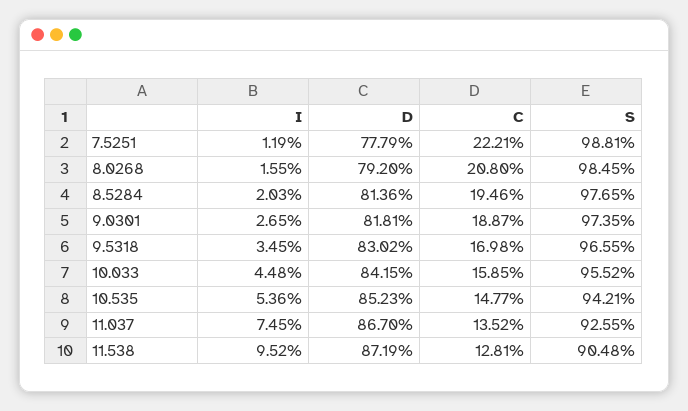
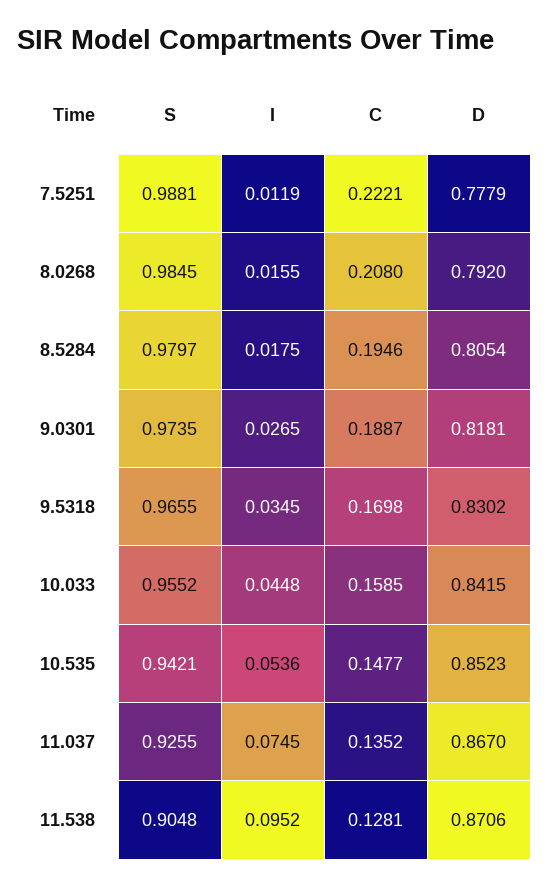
  {
    "I": {
      "7.5251": 0.0119,
      "8.0268": 0.0155,
-     "8.5284": 0.0203,
+     "8.5284": 0.0175,
      "9.0301": 0.0265,
      "9.5318": 0.0345,
      "10.033": 0.0448,
      "10.535": 0.0536,
      "11.037": 0.0745,
      "11.538": 0.0952
    },
    "D": {
      "7.5251": 0.7779,
      "8.0268": 0.792,
-     "8.5284": 0.8136,
+     "8.5284": 0.8054,
      "9.0301": 0.8181,
      "9.5318": 0.8302,
      "10.033": 0.8415,
      "10.535": 0.8523,
      "11.037": 0.867,
-     "11.538": 0.8719
+     "11.538": 0.8706
    },
    "C": {
      "7.5251": 0.2221,
      "8.0268": 0.208,
      "8.5284": 0.1946,
      "9.0301": 0.1887,
      "9.5318": 0.1698,
      "10.033": 0.1585,
      "10.535": 0.1477,
      "11.037": 0.1352,
      "11.538": 0.1281
    },
    "S": {
      "7.5251": 0.9881,
      "8.0268": 0.9845,
-     "8.5284": 0.9765,
+     "8.5284": 0.9797,
      "9.0301": 0.9735,
      "9.5318": 0.9655,
      "10.033": 0.9552,
      "10.535": 0.9421,
      "11.037": 0.9255,
      "11.538": 0.9048
    }
  }

